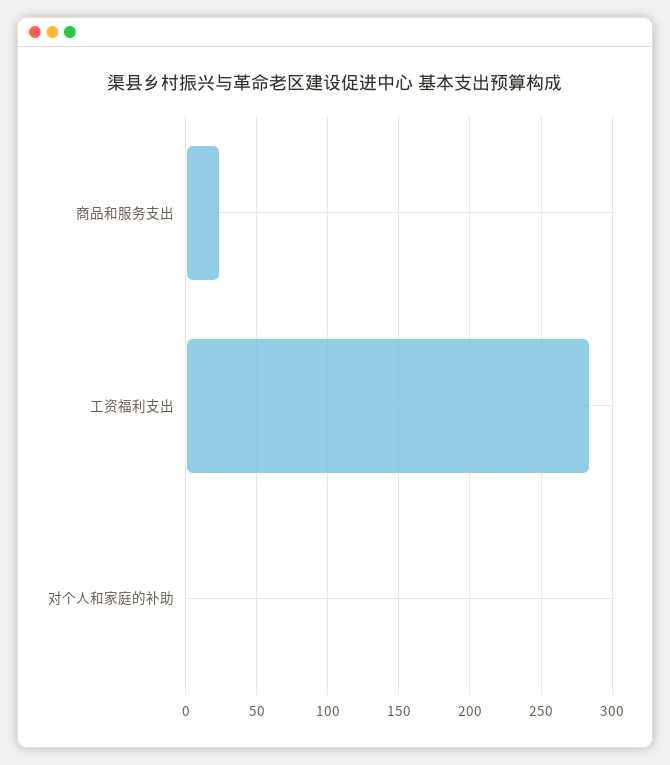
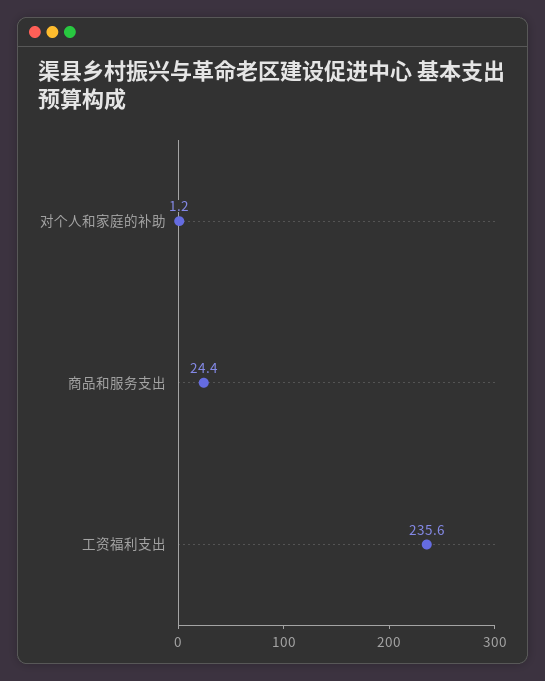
  {
    "商品和服务支出": 24.4,
-   "工资福利支出": 285,
+   "工资福利支出": 235.6,
    "对个人和家庭的补助": 1.2
  }

